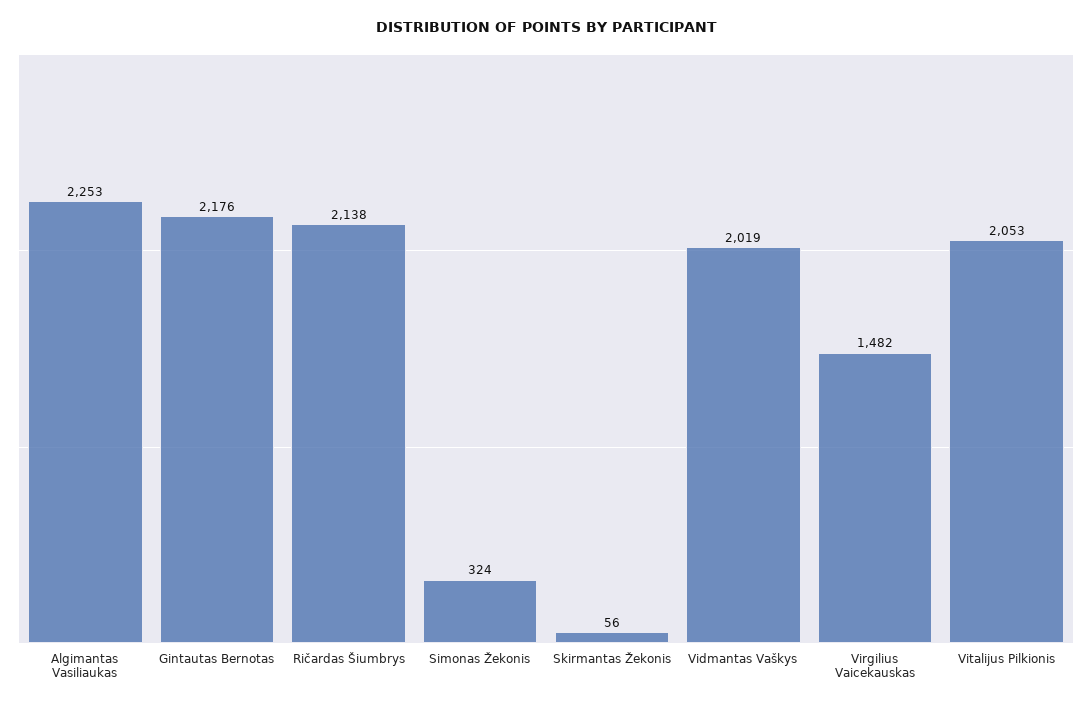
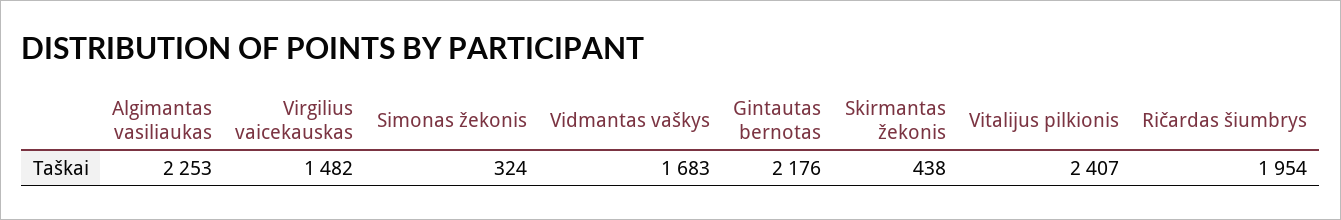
  {
    "Algimantas Vasiliaukas": 2253,
    "Gintautas Bernotas": 2176,
-   "Ričardas Šiumbrys": 2138,
+   "Ričardas Šiumbrys": 1954,
    "Simonas Žekonis": 324,
-   "Skirmantas Žekonis": 56,
+   "Skirmantas Žekonis": 438,
-   "Vidmantas Vaškys": 2019,
+   "Vidmantas Vaškys": 1683,
    "Virgilius Vaicekauskas": 1482,
-   "Vitalijus Pilkionis": 2053
+   "Vitalijus Pilkionis": 2407
  }

